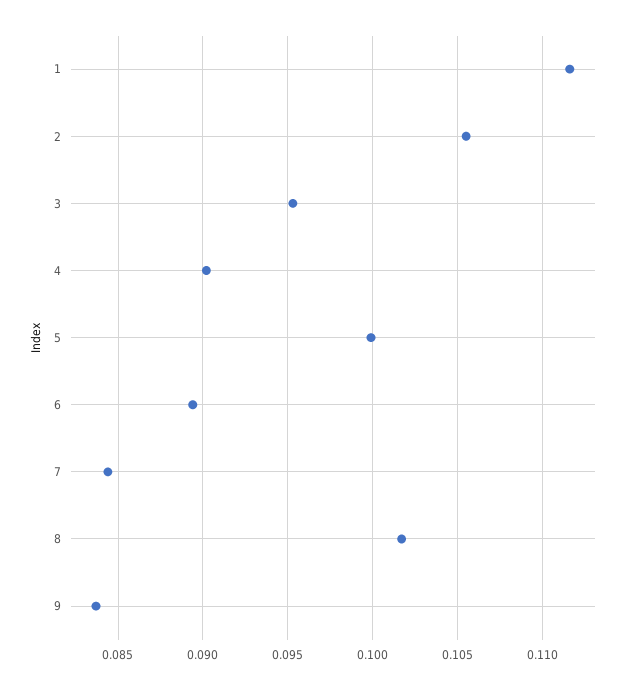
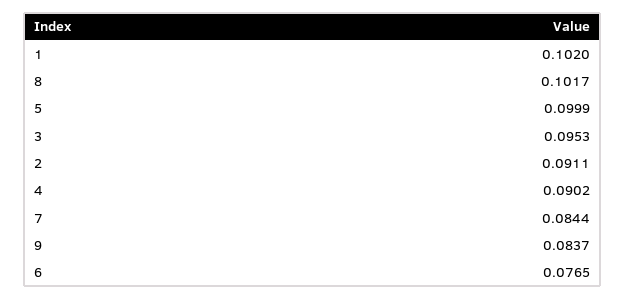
  {
-   "1": 0.1115,
+   "1": 0.102,
-   "2": 0.1055,
+   "2": 0.0911,
    "3": 0.0953,
    "4": 0.0902,
    "5": 0.0999,
-   "6": 0.0895,
+   "6": 0.0765,
    "7": 0.0844,
    "8": 0.1017,
    "9": 0.0837
  }

